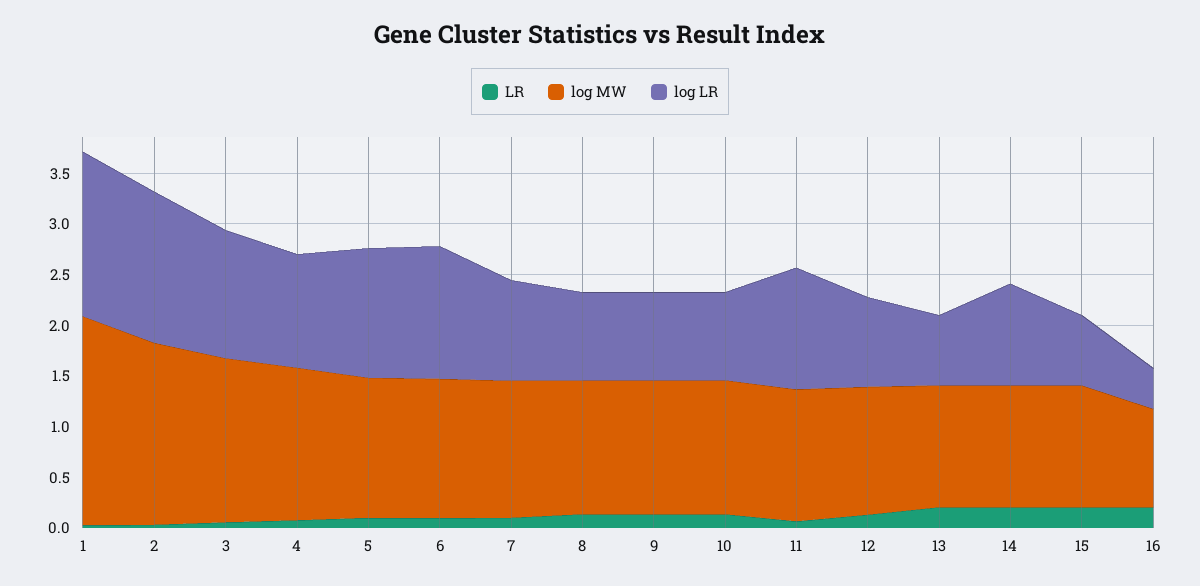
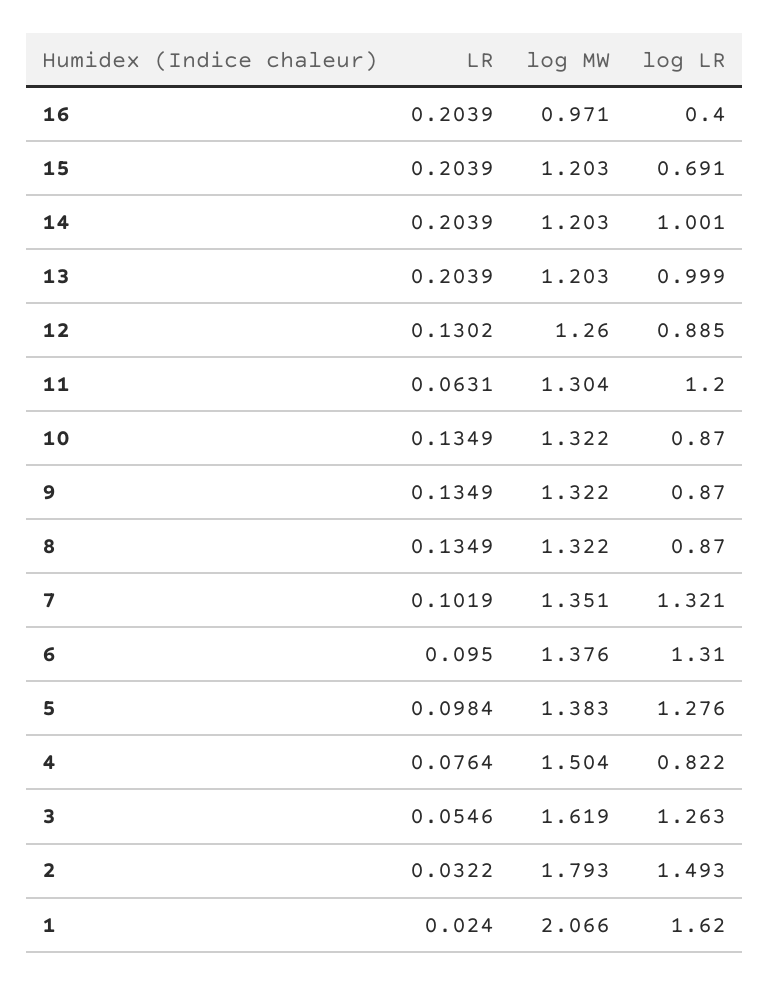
  {
    "LR": {
      "1": 0.024,
      "2": 0.0322,
      "3": 0.0546,
      "4": 0.0764,
      "5": 0.0984,
      "6": 0.095,
      "7": 0.1019,
      "8": 0.1349,
      "9": 0.1349,
      "10": 0.1349,
      "11": 0.0631,
      "12": 0.1302,
      "13": 0.2039,
      "14": 0.2039,
      "15": 0.2039,
      "16": 0.2039
    },
    "log MW": {
      "1": 2.066,
      "2": 1.793,
      "3": 1.619,
      "4": 1.504,
      "5": 1.383,
      "6": 1.376,
      "7": 1.351,
      "8": 1.322,
      "9": 1.322,
      "10": 1.322,
      "11": 1.304,
      "12": 1.26,
      "13": 1.203,
      "14": 1.203,
      "15": 1.203,
      "16": 0.971
    },
    "log LR": {
      "1": 1.62,
      "2": 1.493,
      "3": 1.263,
-     "4": 1.1,
+     "4": 0.822,
      "5": 1.276,
      "6": 1.31,
-     "7": 1,
+     "7": 1.321,
      "8": 0.87,
      "9": 0.87,
      "10": 0.87,
      "11": 1.2,
      "12": 0.885,
-     "13": 0.7,
+     "13": 0.999,
      "14": 1.001,
      "15": 0.691,
      "16": 0.4
    }
  }

